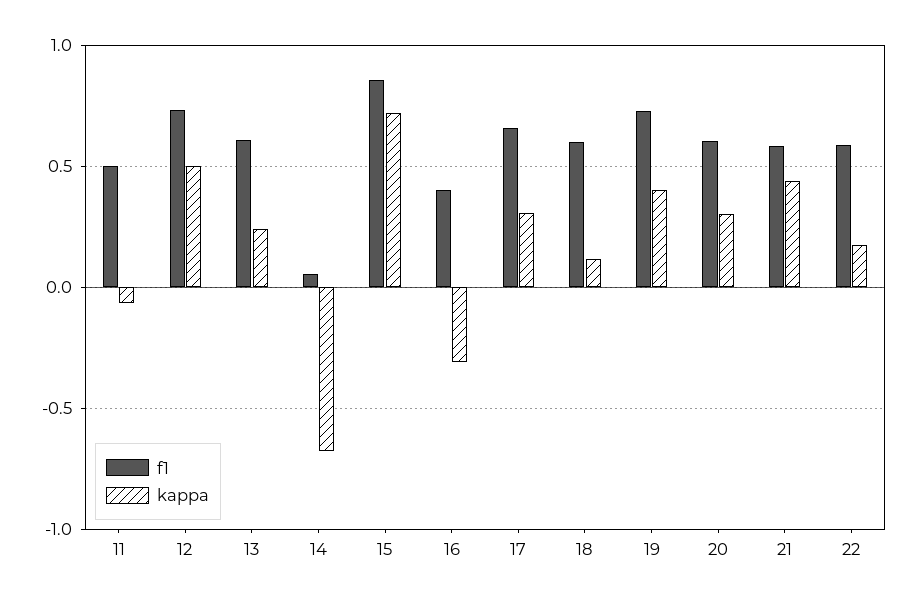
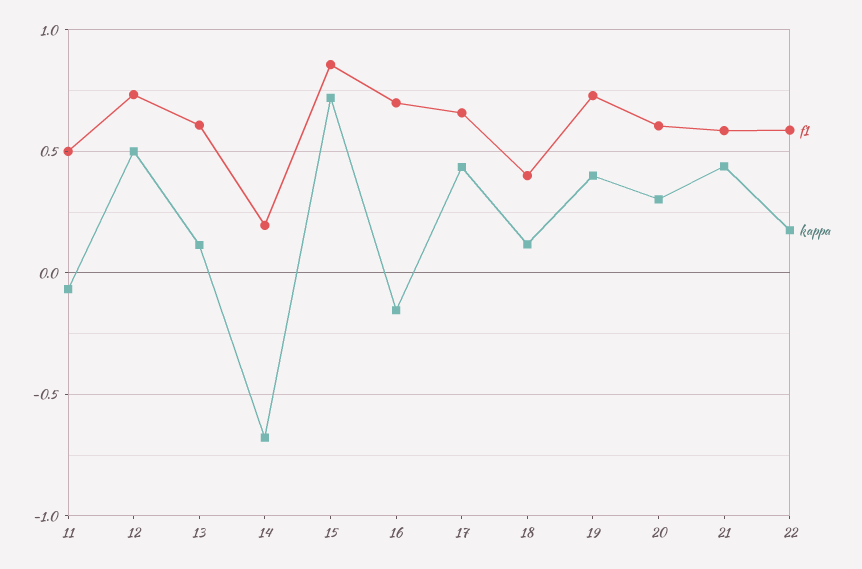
  {
    "f1": {
      "11": 0.5,
      "12": 0.75,
      "13": 0.6,
-     "14": 0.05,
+     "14": 0.2,
      "15": 0.85,
-     "16": 0.4,
+     "16": 0.7,
      "17": 0.65,
-     "18": 0.6,
+     "18": 0.4,
      "19": 0.75,
      "20": 0.6,
      "21": 0.6,
      "22": 0.6
    },
    "kappa": {
      "11": -0.05,
      "12": 0.5,
-     "13": 0.25,
+     "13": 0.1,
      "14": -0.7,
      "15": 0.7,
-     "16": -0.3,
+     "16": -0.15,
-     "17": 0.3,
+     "17": 0.45,
      "18": 0.1,
      "19": 0.4,
      "20": 0.3,
      "21": 0.45,
      "22": 0.2
    }
  }

